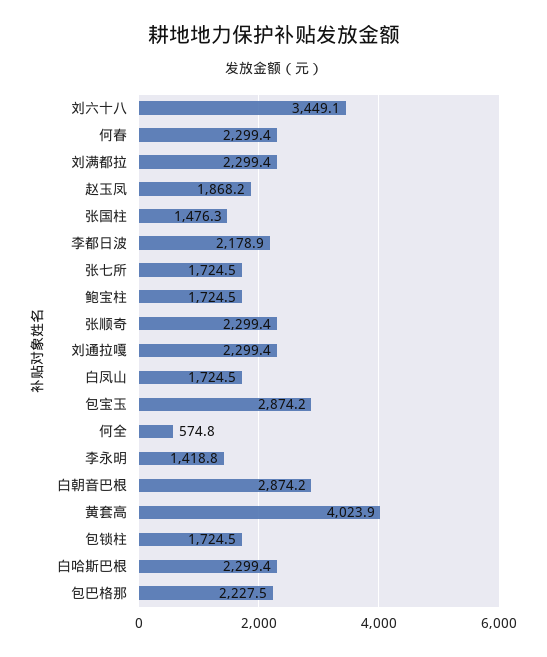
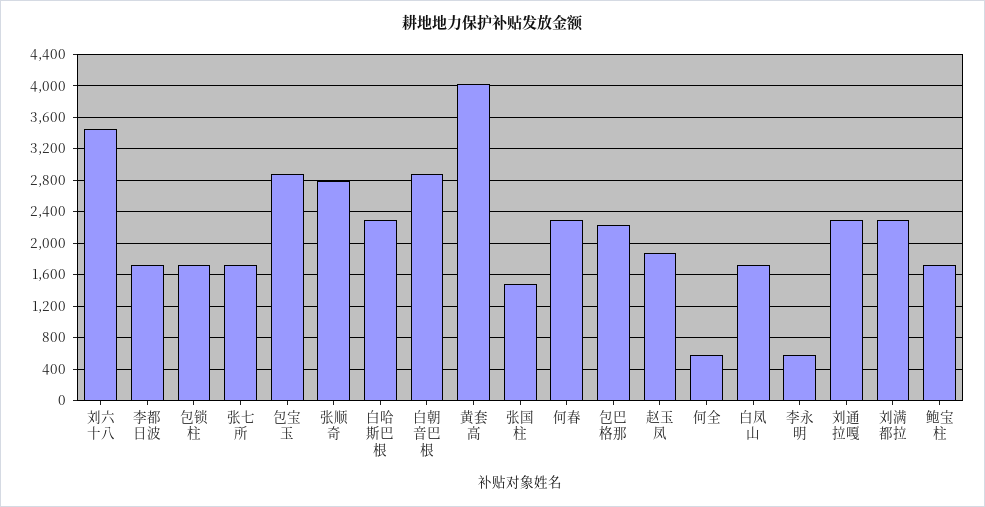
  {
    "刘六十八": 3449.1,
    "何春": 2299.4,
    "刘满都拉": 2299.4,
    "赵玉凤": 1868.2,
    "张国柱": 1476.3,
-   "李都日波": 2178.9,
+   "李都日波": 1700,
    "张七所": 1724.5,
    "鲍宝柱": 1724.5,
-   "张顺奇": 2299.4,
+   "张顺奇": 2800,
    "刘通拉嘎": 2299.4,
    "白凤山": 1724.5,
    "包宝玉": 2874.2,
    "何全": 574.8,
-   "李永明": 1418.8,
+   "李永明": 600,
    "白朝音巴根": 2874.2,
    "黄套高": 4023.9,
    "包锁柱": 1724.5,
    "白哈斯巴根": 2299.4,
    "包巴格那": 2227.5
  }

